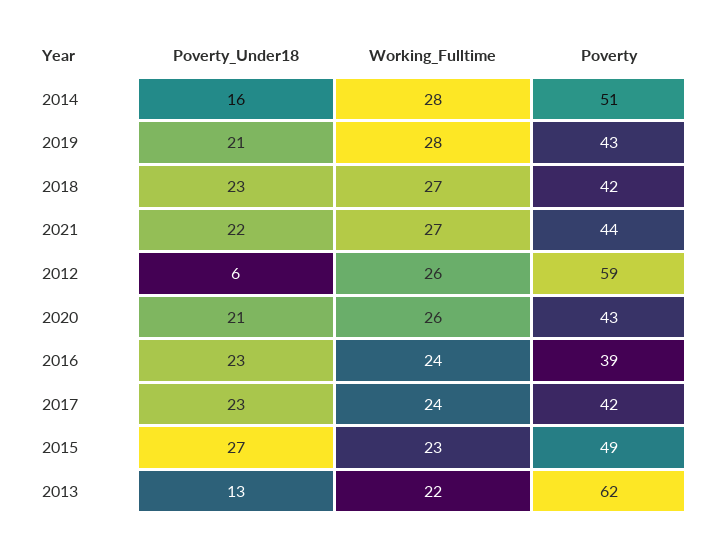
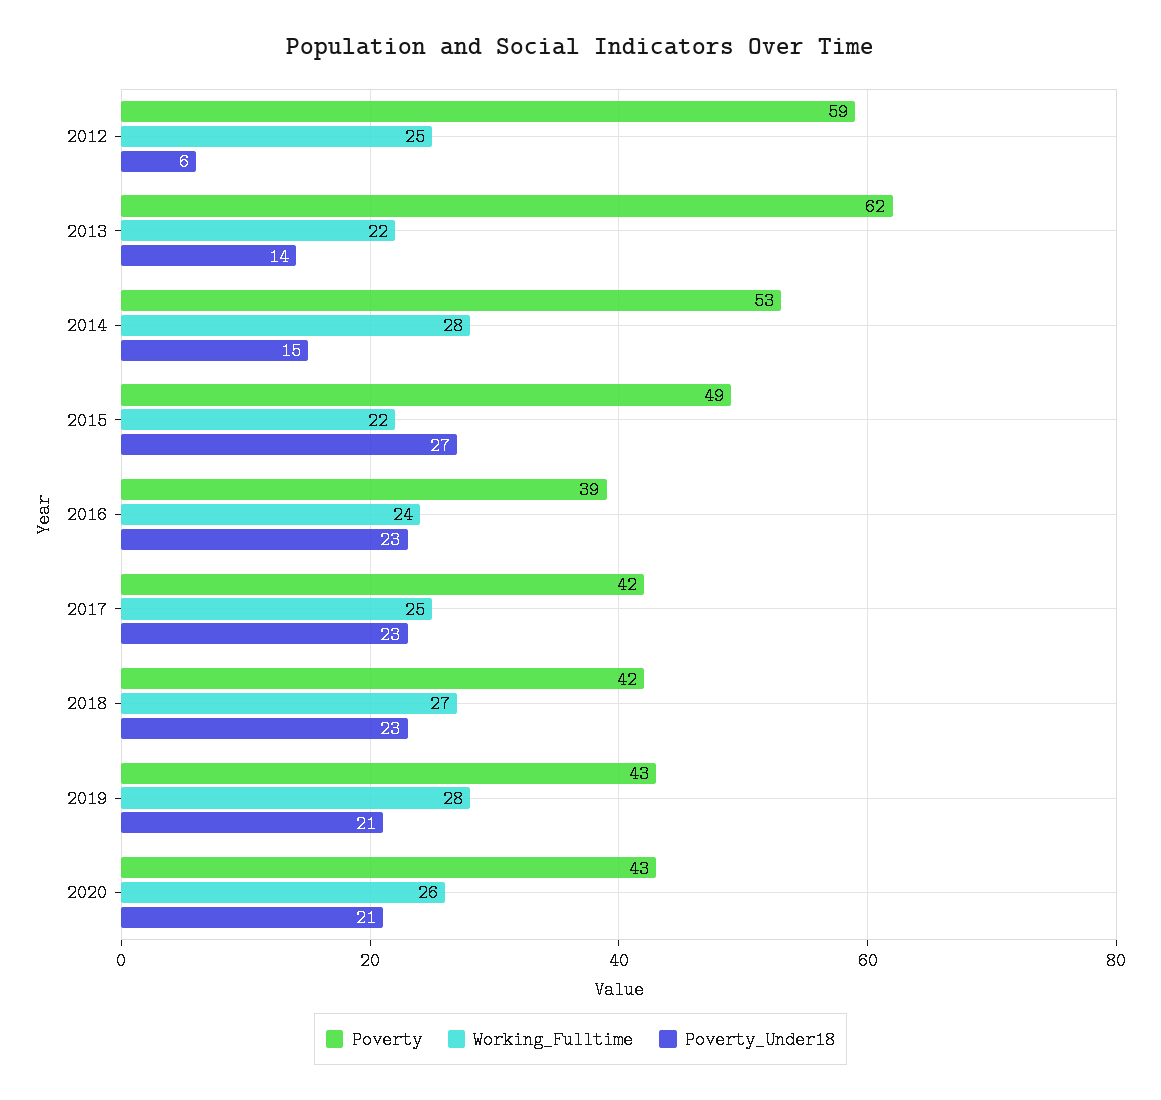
  {
    "Poverty_Under18": {
-     "2014": 16,
+     "2014": 15,
      "2019": 21,
      "2018": 23,
-     "2021": 22,
      "2012": 6,
      "2020": 21,
      "2016": 23,
      "2017": 23,
      "2015": 27,
-     "2013": 13
+     "2013": 14
    },
    "Working_Fulltime": {
      "2014": 28,
      "2019": 28,
      "2018": 27,
-     "2021": 27,
-     "2012": 26,
+     "2012": 25,
      "2020": 26,
      "2016": 24,
-     "2017": 24,
+     "2017": 25,
-     "2015": 23,
+     "2015": 22,
      "2013": 22
    },
    "Poverty": {
-     "2014": 51,
+     "2014": 53,
      "2019": 43,
      "2018": 42,
-     "2021": 44,
      "2012": 59,
      "2020": 43,
      "2016": 39,
      "2017": 42,
      "2015": 49,
      "2013": 62
    }
  }

